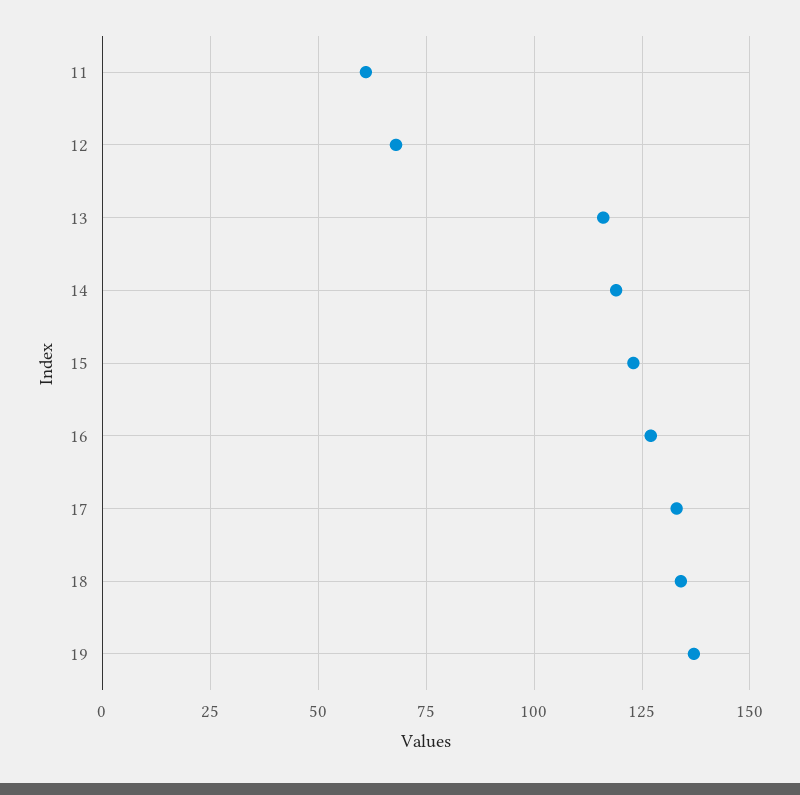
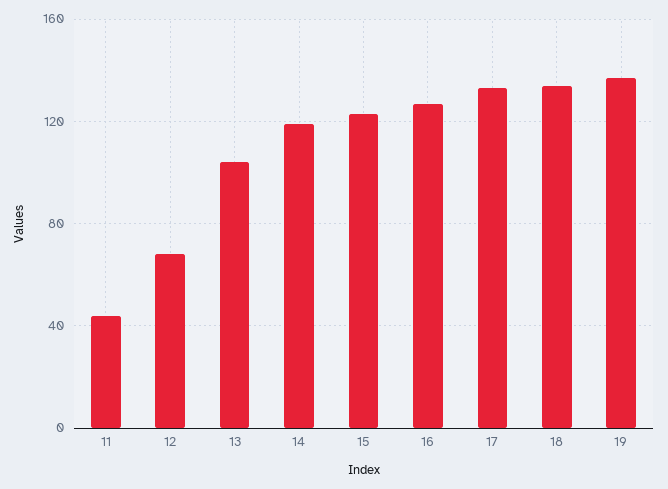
  {
-   "11": 60,
+   "11": 45,
    "12": 70,
-   "13": 115,
+   "13": 105,
    "14": 120,
    "15": 125,
    "16": 125,
    "17": 135,
    "18": 135,
    "19": 135
  }

